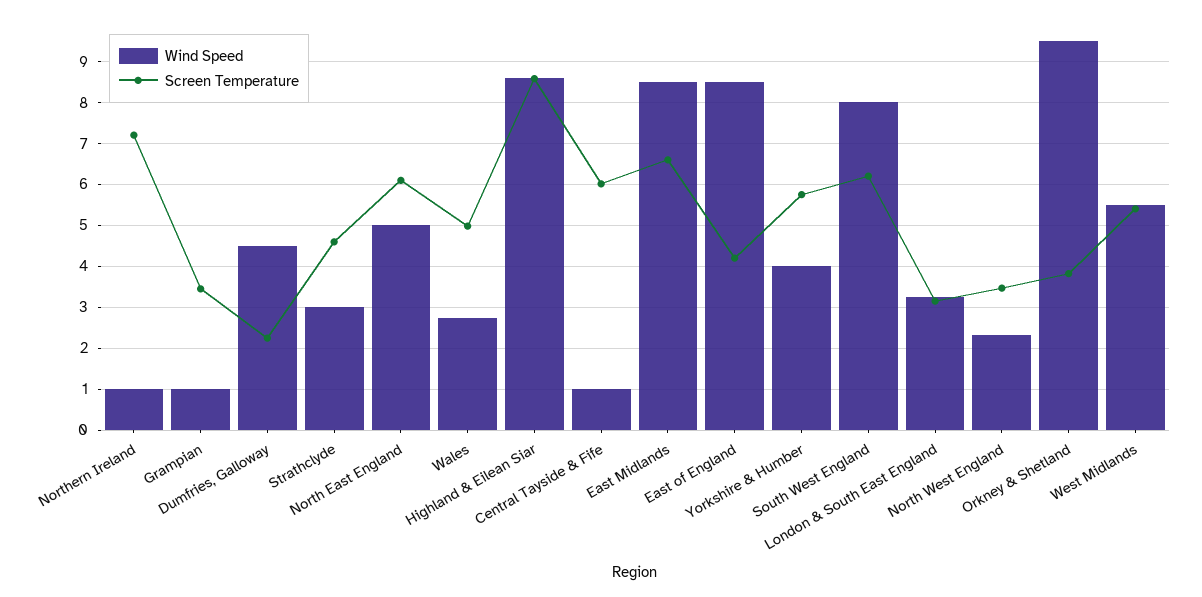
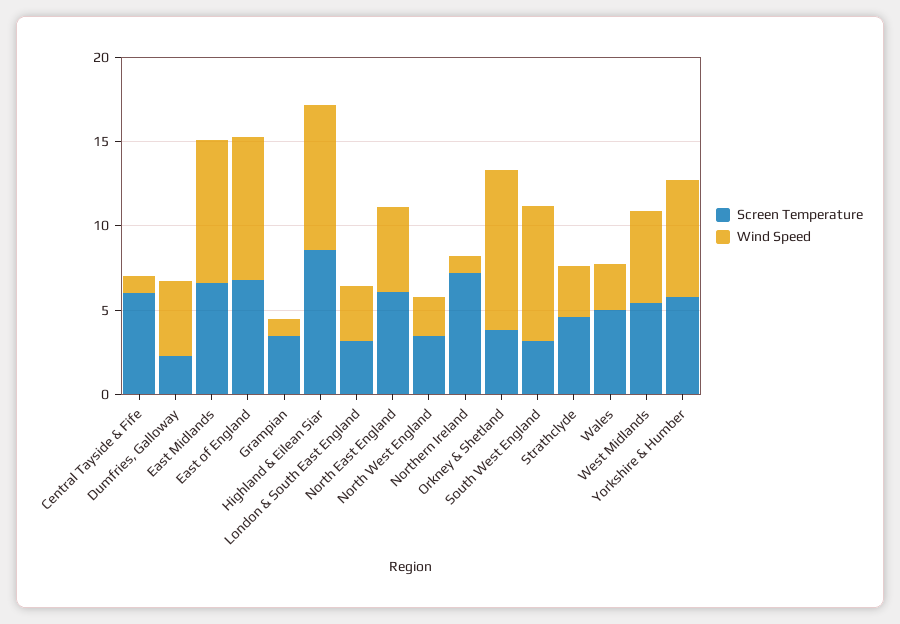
  {
    "Wind Speed": {
      "Northern Ireland": 1,
      "Grampian": 1,
      "Dumfries, Galloway": 4.6,
      "Strathclyde": 3,
      "North East England": 5,
      "Wales": 2.8,
      "Highland & Eilean Siar": 8.6,
      "Central Tayside & Fife": 1,
      "East Midlands": 8.6,
      "East of England": 8.6,
-     "Yorkshire & Humber": 4,
+     "Yorkshire & Humber": 7,
      "South West England": 8,
      "London & South East England": 3.2,
      "North West England": 2.4,
      "Orkney & Shetland": 9.6,
      "West Midlands": 5.6
    },
    "Screen Temperature": {
      "Northern Ireland": 7.2,
      "Grampian": 3.4,
      "Dumfries, Galloway": 2.2,
      "Strathclyde": 4.6,
      "North East England": 6.2,
      "Wales": 5,
      "Highland & Eilean Siar": 8.6,
      "Central Tayside & Fife": 6,
      "East Midlands": 6.6,
-     "East of England": 4.2,
+     "East of England": 7,
      "Yorkshire & Humber": 5.8,
-     "South West England": 6.2,
+     "South West England": 3,
      "London & South East England": 3.2,
      "North West England": 3.4,
      "Orkney & Shetland": 3.8,
      "West Midlands": 5.4
    }
  }

